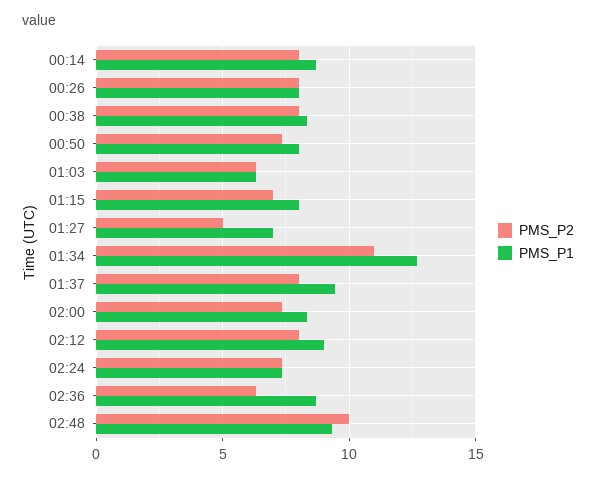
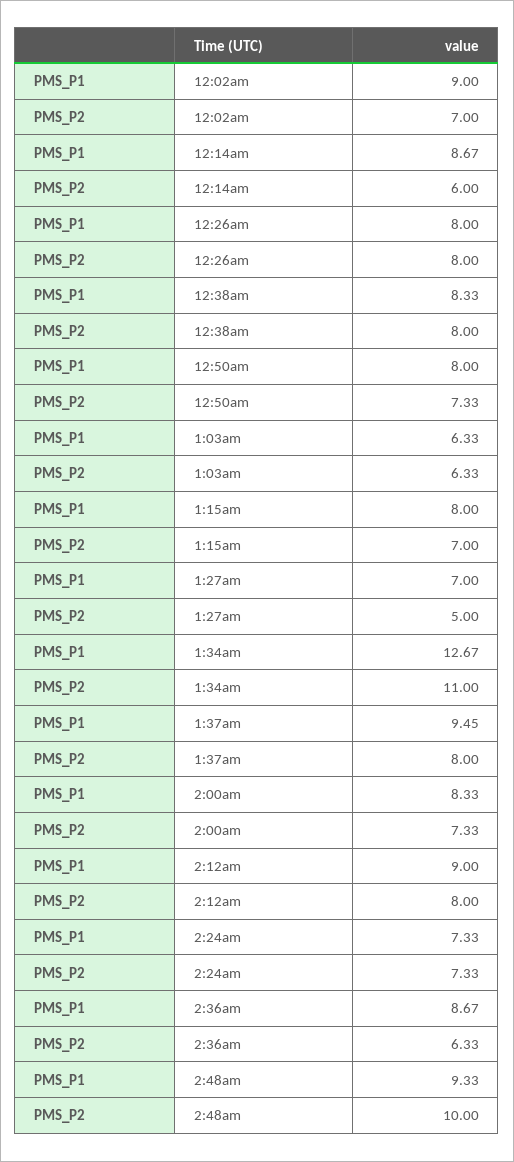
  {
    "PMS_P2": {
-     "00:14": 8,
+     "00:14": 6,
      "00:26": 8,
      "00:38": 8,
      "00:50": 7.33,
      "01:03": 6.33,
      "01:15": 7,
      "01:27": 5,
      "01:34": 11,
      "01:37": 8,
      "02:00": 7.33,
      "02:12": 8,
      "02:24": 7.33,
      "02:36": 6.33,
-     "02:48": 10
+     "02:48": 10,
+     "12:02am": 7
    },
    "PMS_P1": {
      "00:14": 8.67,
      "00:26": 8,
      "00:38": 8.33,
      "00:50": 8,
      "01:03": 6.33,
      "01:15": 8,
      "01:27": 7,
      "01:34": 12.67,
      "01:37": 9.45,
      "02:00": 8.33,
      "02:12": 9,
      "02:24": 7.33,
      "02:36": 8.67,
-     "02:48": 9.33
+     "02:48": 9.33,
+     "12:02am": 9
    }
  }

